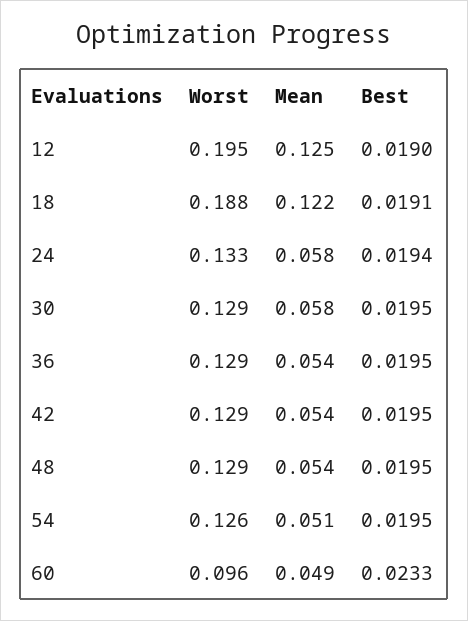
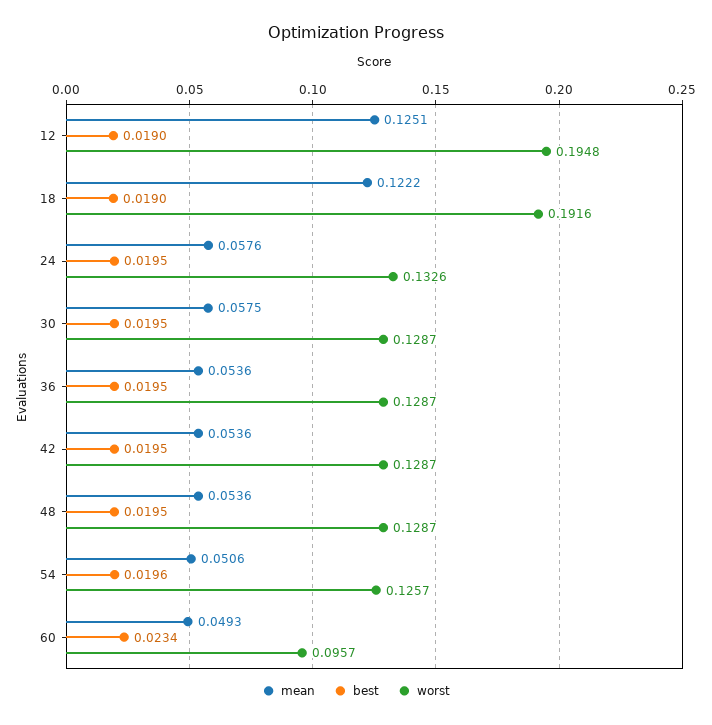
  {
    "Worst": {
      "12": 0.1948,
-     "18": 0.188,
+     "18": 0.1916,
      "24": 0.1326,
      "30": 0.1287,
      "36": 0.1287,
      "42": 0.1287,
      "48": 0.1287,
      "54": 0.1257,
      "60": 0.0957
    },
    "Mean": {
      "12": 0.1251,
      "18": 0.1222,
      "24": 0.0576,
      "30": 0.0575,
      "36": 0.0536,
      "42": 0.0536,
      "48": 0.0536,
      "54": 0.0506,
      "60": 0.0493
    },
    "Best": {
      "12": 0.019,
-     "18": 0.0191,
+     "18": 0.019,
-     "24": 0.0194,
+     "24": 0.0195,
      "30": 0.0195,
      "36": 0.0195,
      "42": 0.0195,
      "48": 0.0195,
-     "54": 0.0195,
+     "54": 0.0196,
-     "60": 0.0233
+     "60": 0.0234
    }
  }

